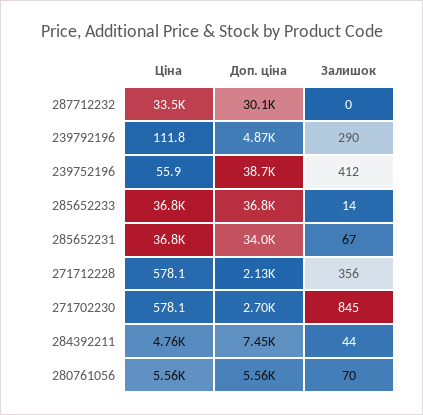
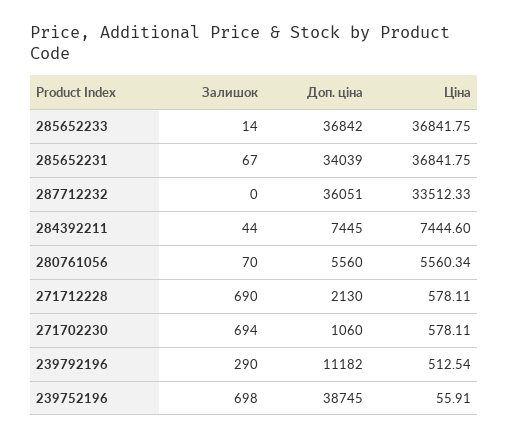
  {
    "Ціна": {
      "287712232": 33512.33,
-     "239792196": 111.8,
+     "239792196": 512.54,
      "239752196": 55.91,
      "285652233": 36841.75,
      "285652231": 36841.75,
      "271712228": 578.11,
      "271702230": 578.11,
-     "284392211": 4760,
+     "284392211": 7444.6,
      "280761056": 5560.34
    },
    "Доп. ціна": {
-     "287712232": 30100,
+     "287712232": 36051,
-     "239792196": 4870,
+     "239792196": 11182,
      "239752196": 38745,
      "285652233": 36842,
      "285652231": 34039,
      "271712228": 2130,
-     "271702230": 2700,
+     "271702230": 1060,
      "284392211": 7445,
      "280761056": 5560
    },
    "Залишок": {
      "287712232": 0,
      "239792196": 290,
-     "239752196": 412,
+     "239752196": 698,
      "285652233": 14,
      "285652231": 67,
-     "271712228": 356,
+     "271712228": 690,
-     "271702230": 845,
+     "271702230": 694,
      "284392211": 44,
      "280761056": 70
    }
  }

